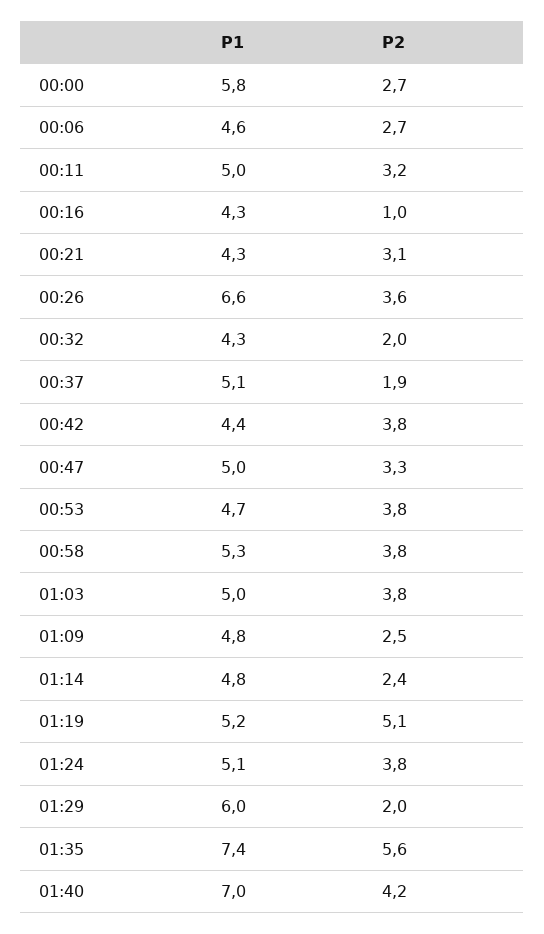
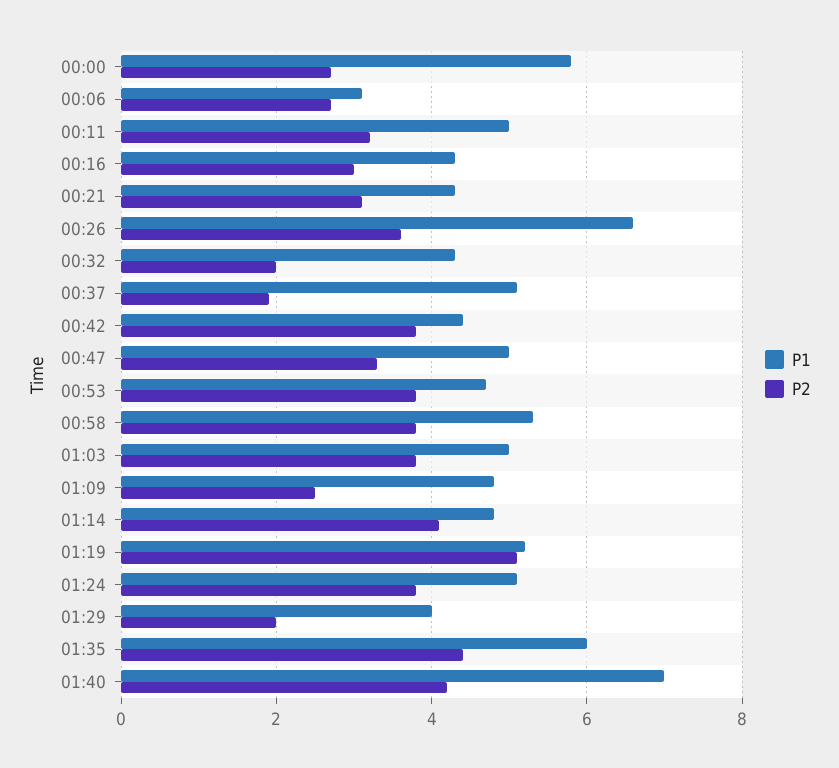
  {
    "P1": {
      "00:00": 5.8,
-     "00:06": 4.6,
+     "00:06": 3,
      "00:11": 5,
      "00:16": 4.3,
      "00:21": 4.3,
      "00:26": 6.6,
      "00:32": 4.3,
      "00:37": 5.1,
      "00:42": 4.4,
      "00:47": 5,
      "00:53": 4.7,
      "00:58": 5.3,
      "01:03": 5,
      "01:09": 4.8,
      "01:14": 4.8,
      "01:19": 5.2,
      "01:24": 5.1,
-     "01:29": 6,
+     "01:29": 4,
-     "01:35": 7.4,
+     "01:35": 6,
      "01:40": 7
    },
    "P2": {
      "00:00": 2.7,
      "00:06": 2.7,
      "00:11": 3.2,
-     "00:16": 1,
+     "00:16": 3,
      "00:21": 3.1,
      "00:26": 3.6,
      "00:32": 2,
      "00:37": 1.9,
      "00:42": 3.8,
      "00:47": 3.3,
      "00:53": 3.8,
      "00:58": 3.8,
      "01:03": 3.8,
      "01:09": 2.5,
-     "01:14": 2.4,
+     "01:14": 4,
      "01:19": 5.1,
      "01:24": 3.8,
      "01:29": 2,
-     "01:35": 5.6,
+     "01:35": 4.5,
      "01:40": 4.2
    }
  }

